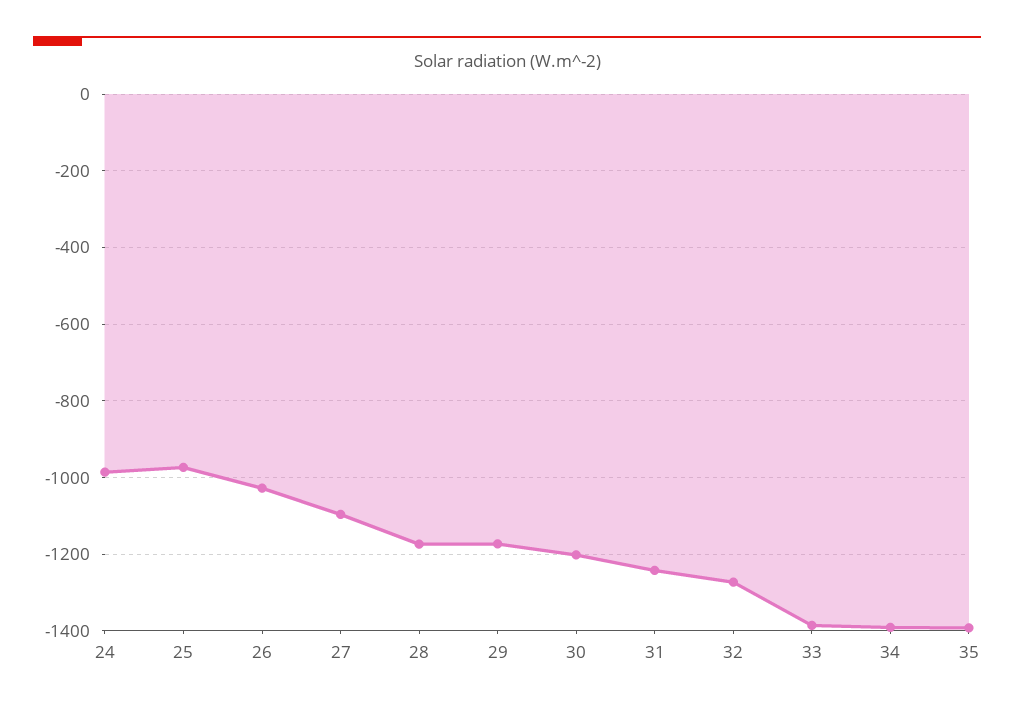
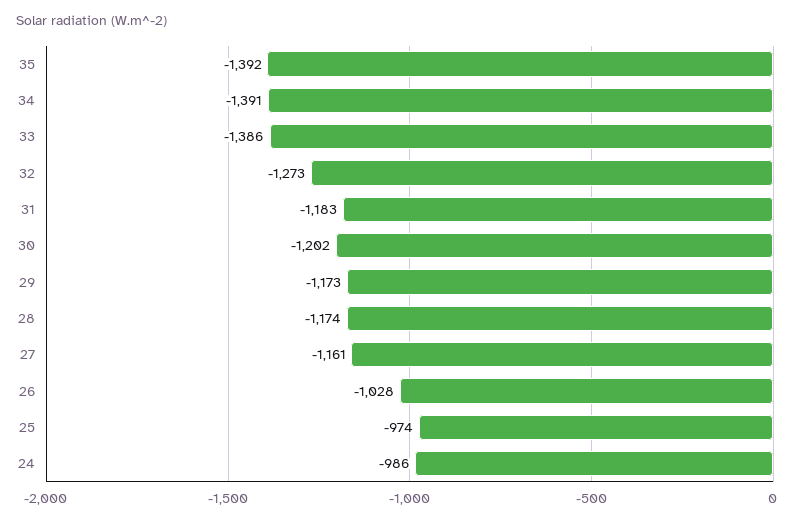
  {
    "24": -986,
    "25": -974,
    "26": -1028,
-   "27": -1100,
+   "27": -1161,
    "28": -1174,
    "29": -1173,
    "30": -1202,
-   "31": -1240,
+   "31": -1183,
    "32": -1273,
    "33": -1386,
    "34": -1391,
    "35": -1392
  }

